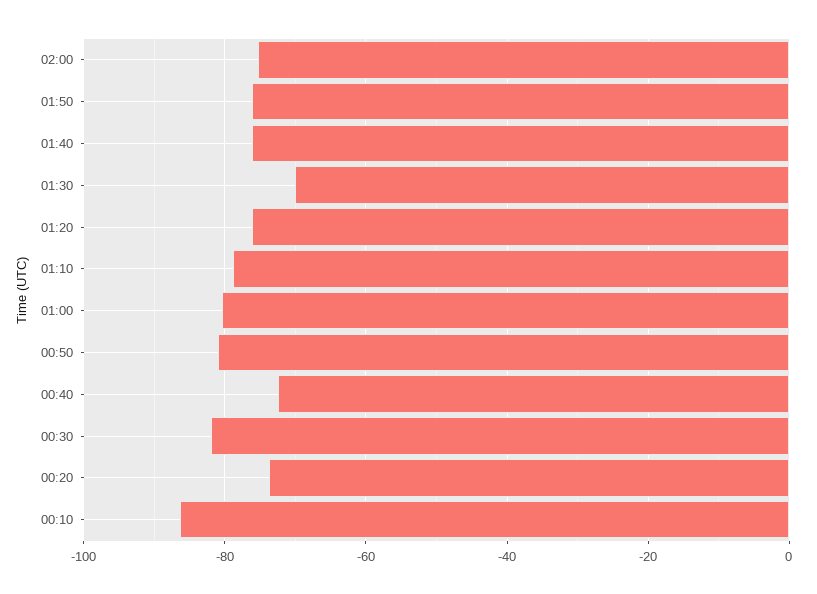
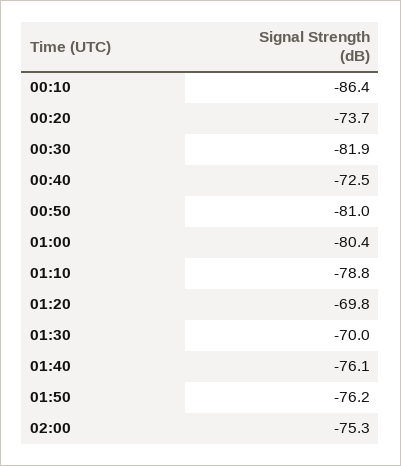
  {
    "02:00": -75.3,
    "01:50": -76.2,
    "01:40": -76.1,
    "01:30": -70,
-   "01:20": -76,
+   "01:20": -69.8,
    "01:10": -78.8,
    "01:00": -80.4,
    "00:50": -81,
    "00:40": -72.5,
    "00:30": -81.9,
    "00:20": -73.7,
    "00:10": -86.4
  }

